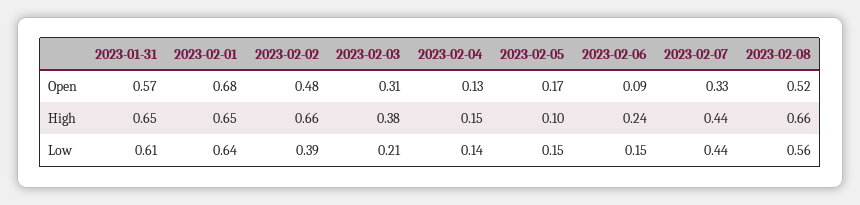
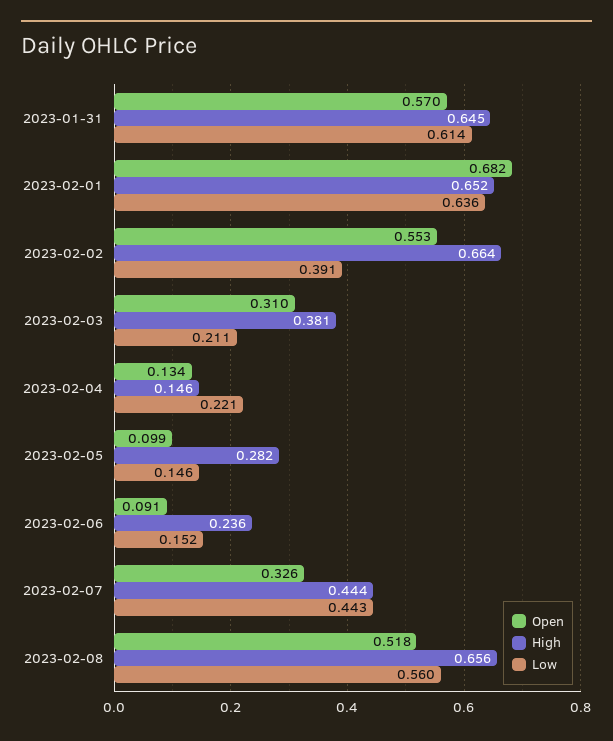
  {
    "Open": {
      "2023-01-31": 0.57,
      "2023-02-01": 0.682,
-     "2023-02-02": 0.48,
+     "2023-02-02": 0.553,
      "2023-02-03": 0.31,
      "2023-02-04": 0.134,
-     "2023-02-05": 0.17,
+     "2023-02-05": 0.099,
      "2023-02-06": 0.091,
      "2023-02-07": 0.326,
      "2023-02-08": 0.518
    },
    "High": {
      "2023-01-31": 0.645,
      "2023-02-01": 0.652,
      "2023-02-02": 0.664,
      "2023-02-03": 0.381,
      "2023-02-04": 0.146,
-     "2023-02-05": 0.1,
+     "2023-02-05": 0.282,
      "2023-02-06": 0.236,
      "2023-02-07": 0.444,
      "2023-02-08": 0.656
    },
    "Low": {
      "2023-01-31": 0.614,
      "2023-02-01": 0.636,
      "2023-02-02": 0.391,
      "2023-02-03": 0.211,
-     "2023-02-04": 0.14,
+     "2023-02-04": 0.221,
      "2023-02-05": 0.146,
      "2023-02-06": 0.152,
      "2023-02-07": 0.443,
      "2023-02-08": 0.56
    }
  }

